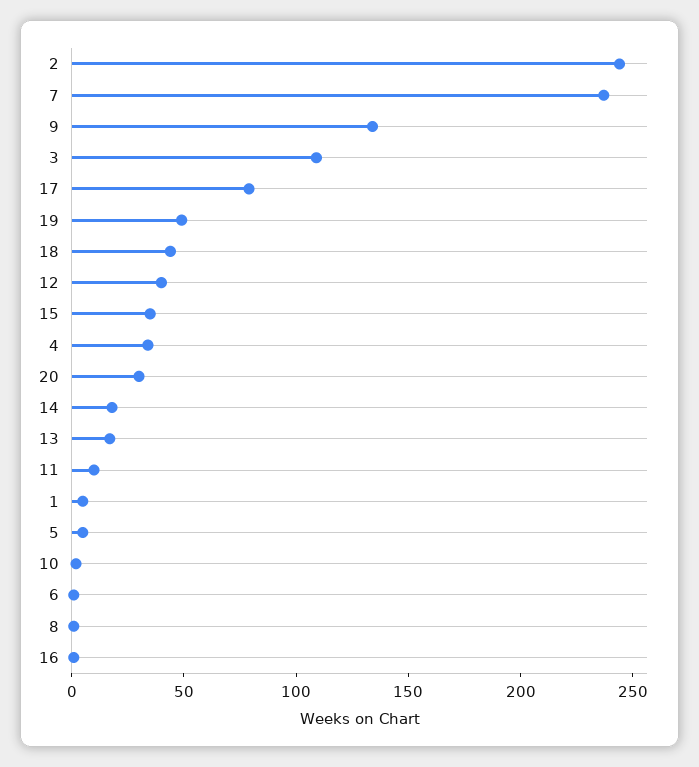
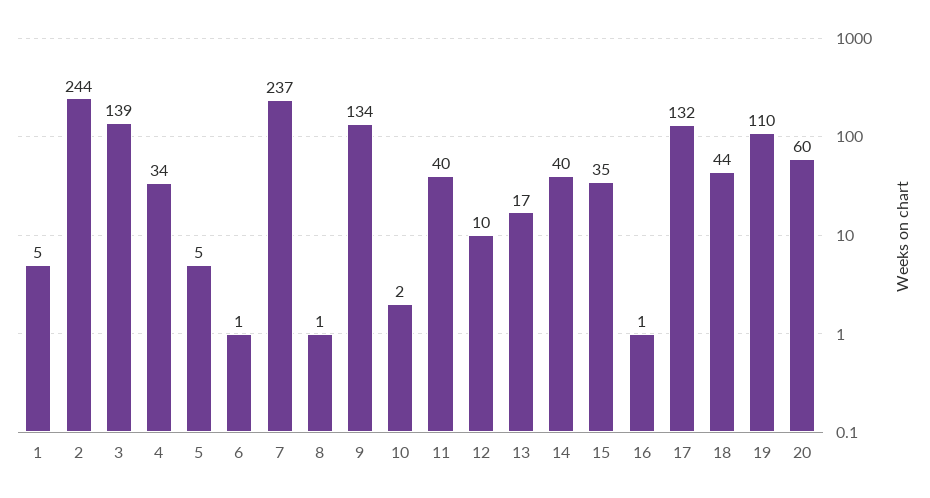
  {
    "2": 244,
    "7": 237,
    "9": 134,
-   "3": 110,
+   "3": 139,
-   "17": 80,
+   "17": 132,
-   "19": 50,
+   "19": 110,
    "18": 44,
-   "12": 40,
+   "12": 10,
    "15": 35,
    "4": 34,
-   "20": 30,
+   "20": 60,
-   "14": 20,
+   "14": 40,
    "13": 17,
-   "11": 10,
+   "11": 40,
    "1": 5,
    "5": 5,
    "10": 2,
    "6": 1,
    "8": 1,
    "16": 1
  }

